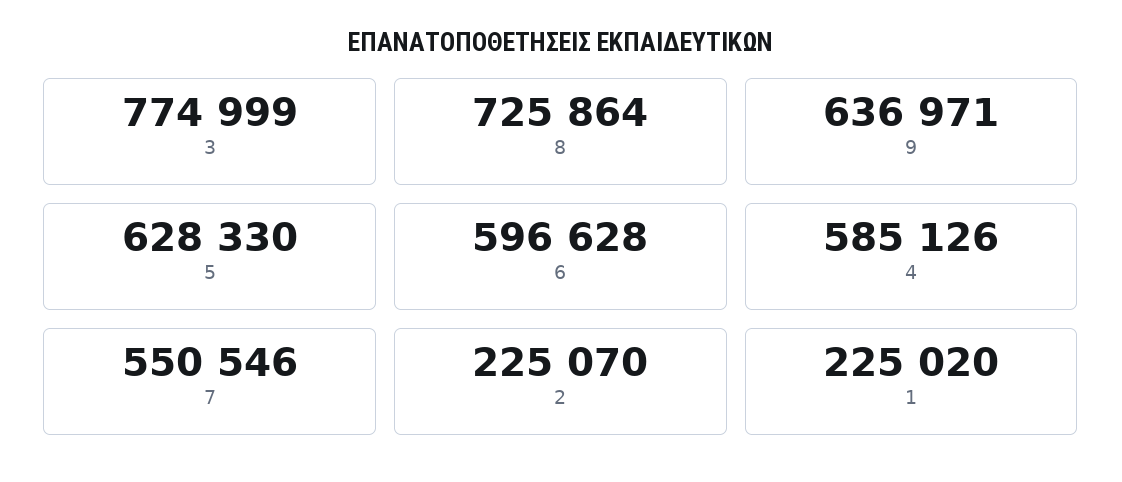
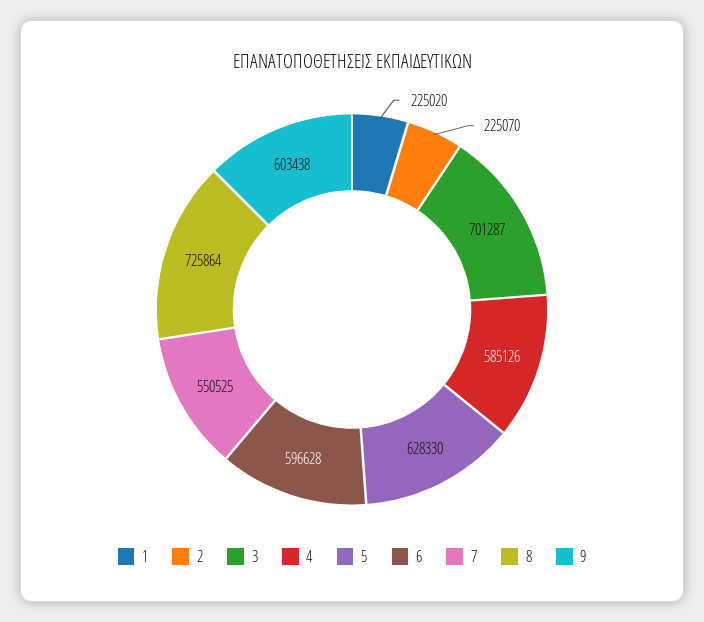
  {
-   "3": 774999,
+   "3": 701287,
    "8": 725864,
-   "9": 636971,
+   "9": 603438,
    "5": 628330,
    "6": 596628,
    "4": 585126,
-   "7": 550546,
+   "7": 550525,
    "2": 225070,
    "1": 225020
  }

